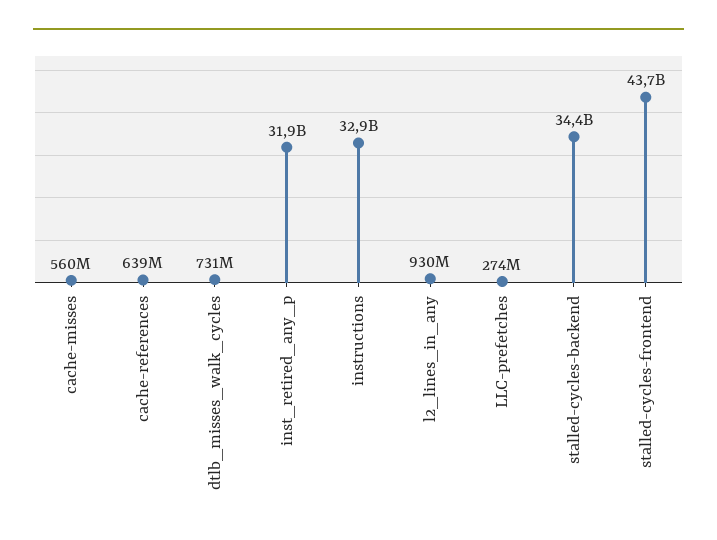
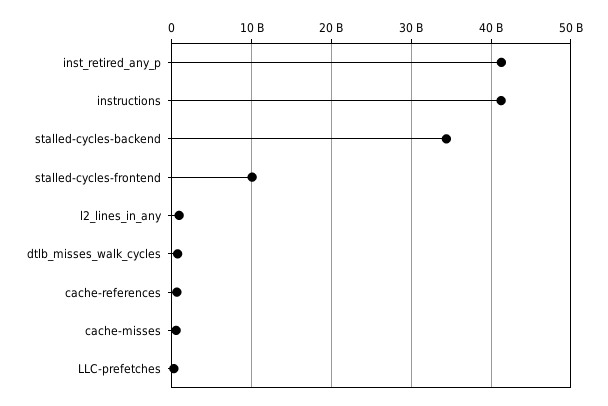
  {
    "cache-misses": 560000000,
    "cache-references": 639000000,
    "dtlb_misses_walk_cycles": 731000000,
-   "inst_retired_any_p": 31900000000,
+   "inst_retired_any_p": 41000000000,
-   "instructions": 32900000000,
+   "instructions": 41000000000,
    "l2_lines_in_any": 930000000,
    "LLC-prefetches": 274000000,
    "stalled-cycles-backend": 34400000000,
-   "stalled-cycles-frontend": 43700000000
+   "stalled-cycles-frontend": 10000000000
  }

